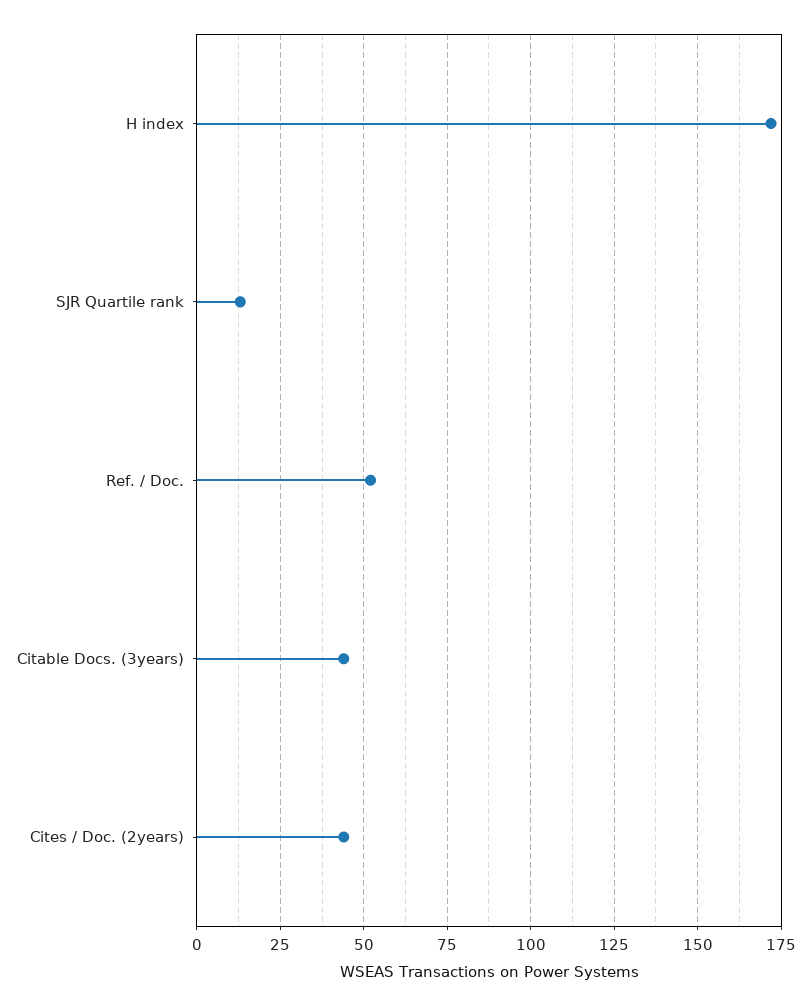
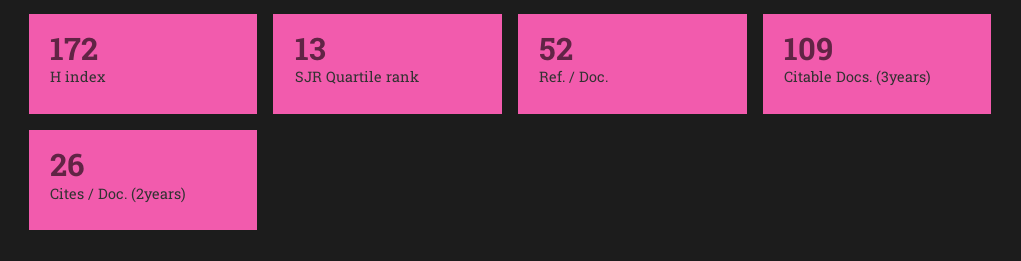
  {
    "H index": 172,
    "SJR Quartile rank": 13,
    "Ref. / Doc.": 52,
-   "Citable Docs. (3years)": 45,
+   "Citable Docs. (3years)": 109,
-   "Cites / Doc. (2years)": 45
+   "Cites / Doc. (2years)": 26
  }

